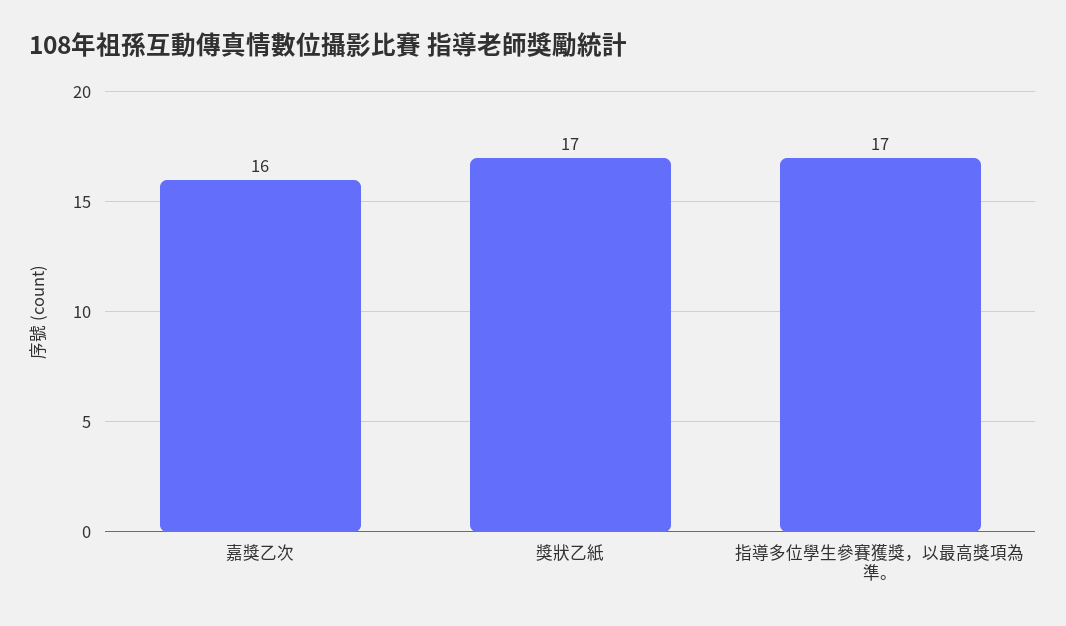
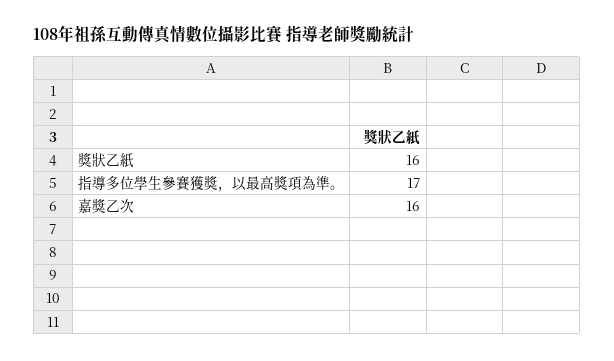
  {
    "嘉獎乙次": 16,
-   "獎狀乙紙": 17,
+   "獎狀乙紙": 16,
    "指導多位學生參賽獲獎，以最高獎項為準。": 17
  }

